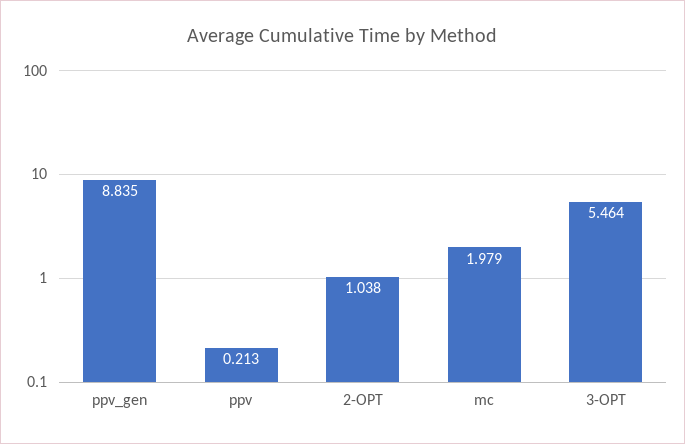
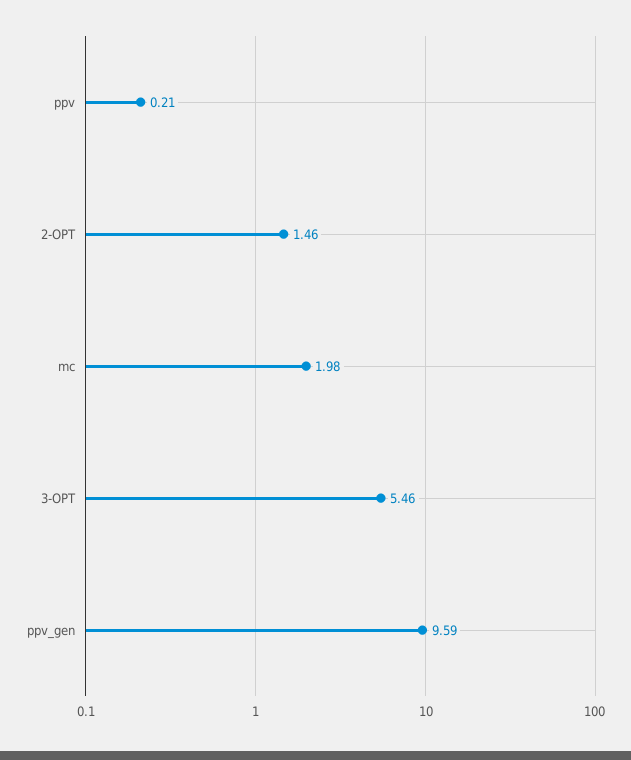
  {
-   "ppv_gen": 8.835,
+   "ppv_gen": 9.59,
    "ppv": 0.213,
-   "2-OPT": 1.038,
+   "2-OPT": 1.46,
    "mc": 1.979,
    "3-OPT": 5.464
  }

